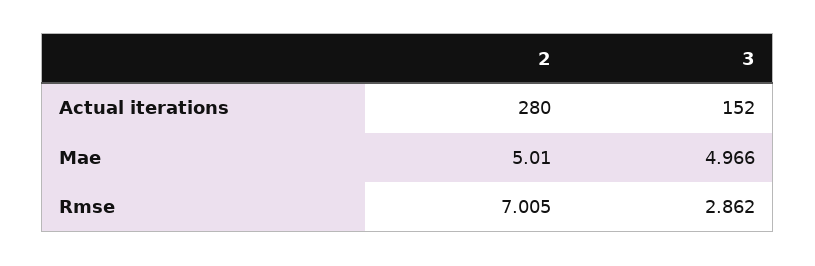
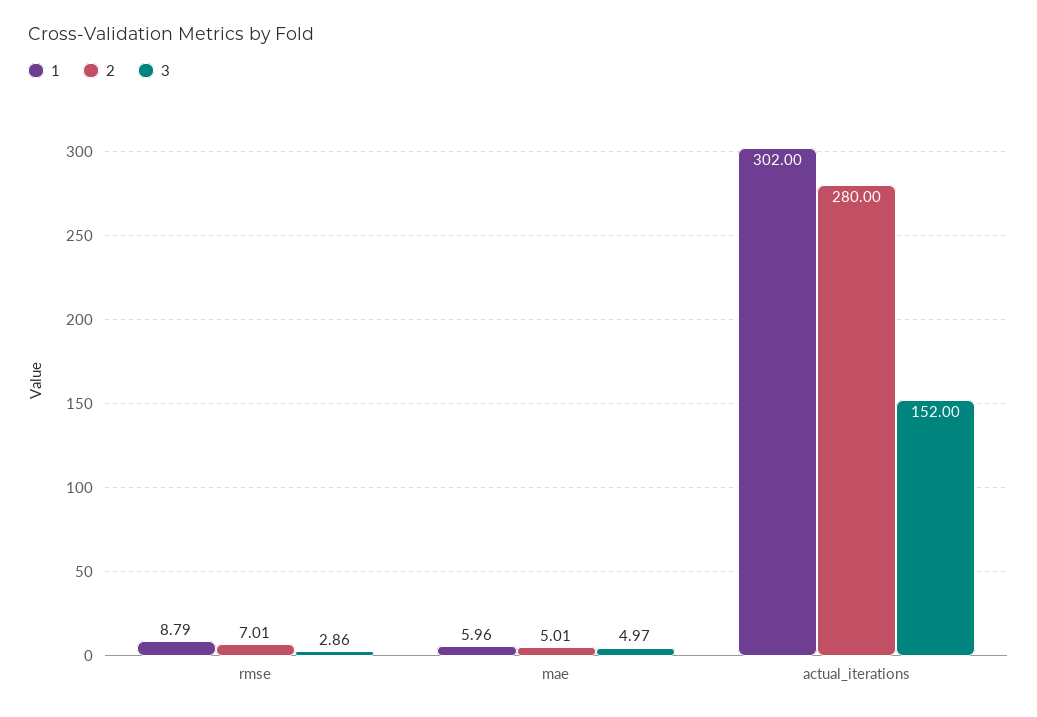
  {
    "2": {
      "Actual iterations": 280,
      "Mae": 5.01,
      "Rmse": 7.005
    },
    "3": {
      "Actual iterations": 152,
      "Mae": 4.966,
      "Rmse": 2.862
-   }
+   },
+   "1": {
+     "Rmse": 8.79,
+     "Mae": 5.96,
+     "Actual iterations": 302
+   }
  }

